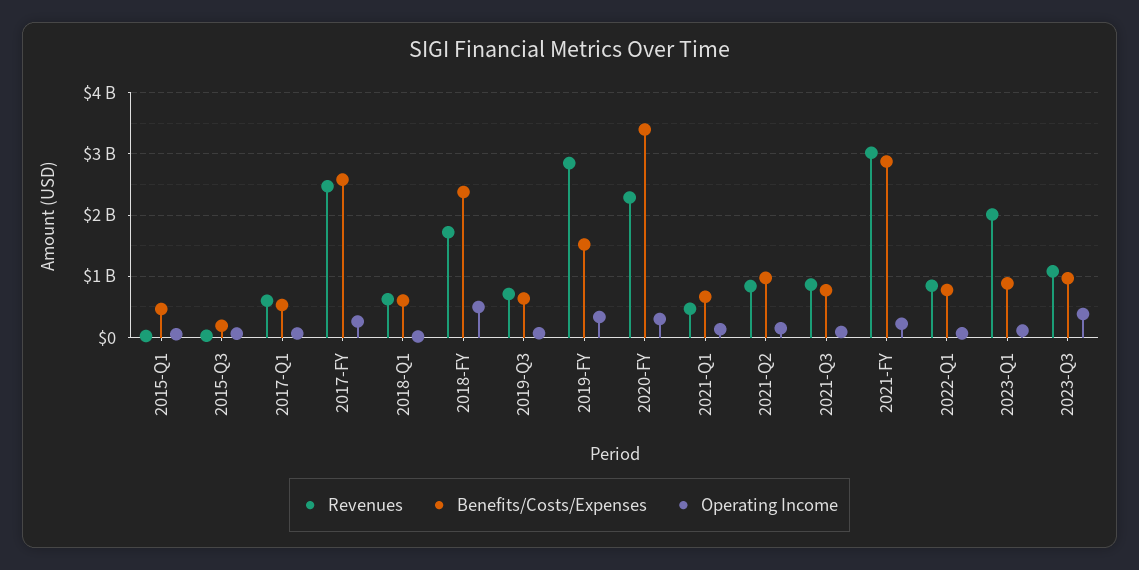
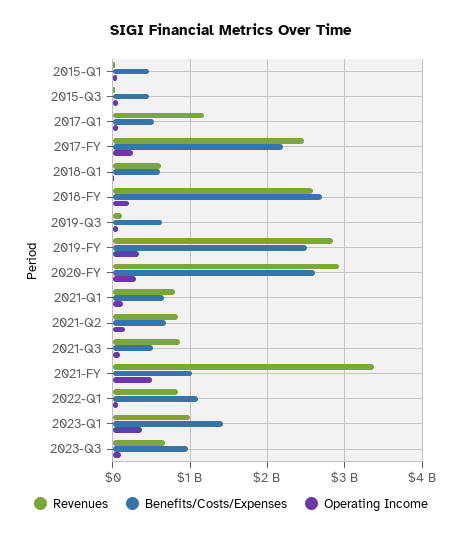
  {
    "Revenues": {
      "2015-Q1": 0,
      "2015-Q3": 0,
-     "2017-Q1": 600000000,
+     "2017-Q1": 1200000000,
      "2017-FY": 2500000000,
      "2018-Q1": 600000000,
-     "2018-FY": 1700000000,
+     "2018-FY": 2600000000,
-     "2019-Q3": 700000000,
+     "2019-Q3": 100000000,
      "2019-FY": 2800000000,
-     "2020-FY": 2300000000,
+     "2020-FY": 2900000000,
-     "2021-Q1": 500000000,
+     "2021-Q1": 800000000,
      "2021-Q2": 800000000,
      "2021-Q3": 900000000,
-     "2021-FY": 3000000000,
+     "2021-FY": 3400000000,
      "2022-Q1": 800000000,
-     "2023-Q1": 2000000000,
+     "2023-Q1": 1000000000,
-     "2023-Q3": 1100000000
+     "2023-Q3": 700000000
    },
    "Benefits/Costs/Expenses": {
      "2015-Q1": 500000000,
-     "2015-Q3": 200000000,
+     "2015-Q3": 500000000,
      "2017-Q1": 500000000,
-     "2017-FY": 2600000000,
+     "2017-FY": 2200000000,
      "2018-Q1": 600000000,
-     "2018-FY": 2400000000,
+     "2018-FY": 2700000000,
      "2019-Q3": 600000000,
-     "2019-FY": 1500000000,
+     "2019-FY": 2500000000,
-     "2020-FY": 3400000000,
+     "2020-FY": 2600000000,
      "2021-Q1": 700000000,
-     "2021-Q2": 1000000000,
+     "2021-Q2": 700000000,
-     "2021-Q3": 800000000,
+     "2021-Q3": 500000000,
-     "2021-FY": 2900000000,
+     "2021-FY": 1000000000,
-     "2022-Q1": 800000000,
+     "2022-Q1": 1100000000,
-     "2023-Q1": 900000000,
+     "2023-Q1": 1400000000,
      "2023-Q3": 1000000000
    },
    "Operating Income": {
      "2015-Q1": 100000000,
      "2015-Q3": 100000000,
      "2017-Q1": 100000000,
      "2017-FY": 300000000,
      "2018-Q1": 0,
-     "2018-FY": 500000000,
+     "2018-FY": 200000000,
      "2019-Q3": 100000000,
      "2019-FY": 300000000,
      "2020-FY": 300000000,
      "2021-Q1": 100000000,
      "2021-Q2": 200000000,
      "2021-Q3": 100000000,
-     "2021-FY": 200000000,
+     "2021-FY": 500000000,
      "2022-Q1": 100000000,
-     "2023-Q1": 100000000,
+     "2023-Q1": 400000000,
-     "2023-Q3": 400000000
+     "2023-Q3": 100000000
    }
  }

